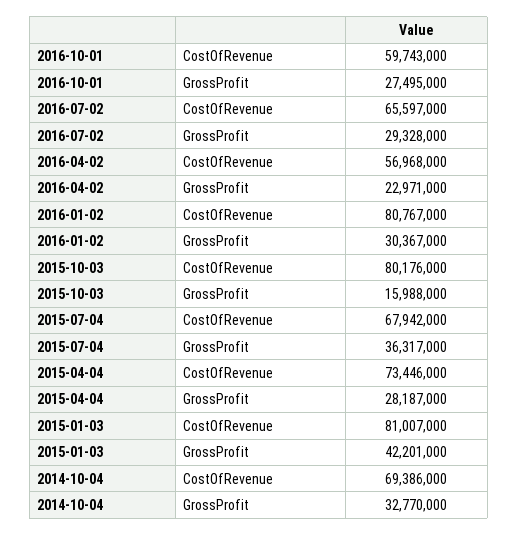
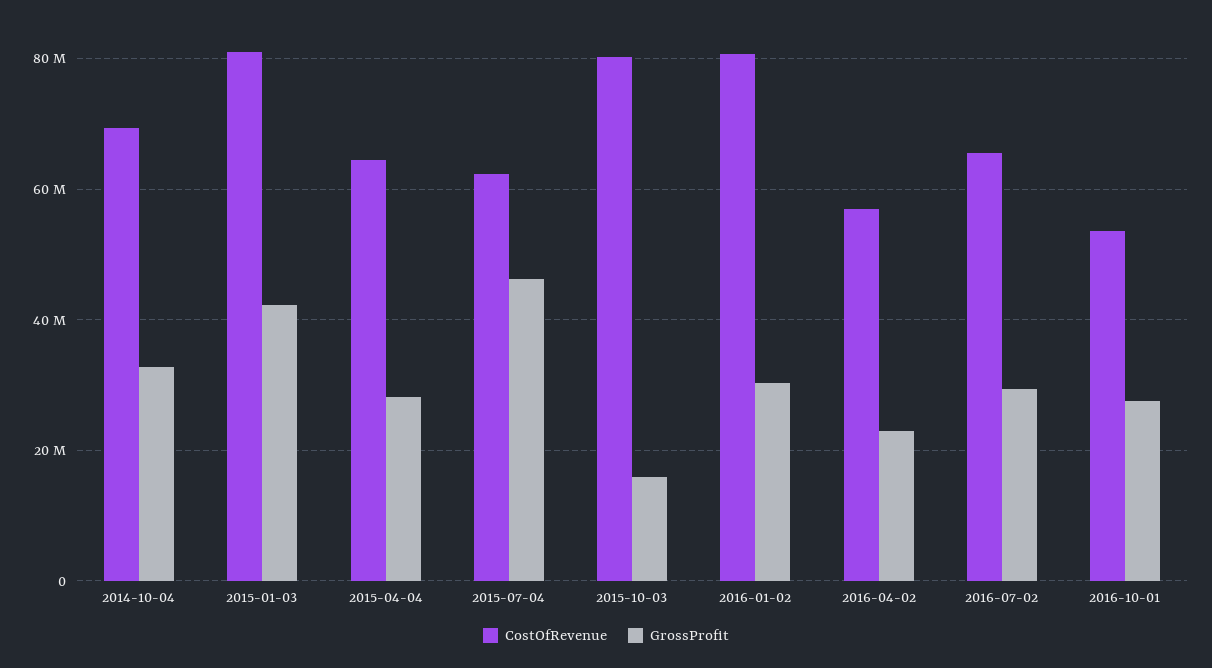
  {
    "CostOfRevenue": {
-     "2016-10-01": 59743000,
+     "2016-10-01": 54000000,
      "2016-07-02": 65597000,
      "2016-04-02": 56968000,
      "2016-01-02": 80767000,
      "2015-10-03": 80176000,
-     "2015-07-04": 67942000,
+     "2015-07-04": 62000000,
-     "2015-04-04": 73446000,
+     "2015-04-04": 64000000,
      "2015-01-03": 81007000,
      "2014-10-04": 69386000
    },
    "GrossProfit": {
      "2016-10-01": 27495000,
      "2016-07-02": 29328000,
      "2016-04-02": 22971000,
      "2016-01-02": 30367000,
      "2015-10-03": 15988000,
-     "2015-07-04": 36317000,
+     "2015-07-04": 46000000,
      "2015-04-04": 28187000,
      "2015-01-03": 42201000,
      "2014-10-04": 32770000
    }
  }

